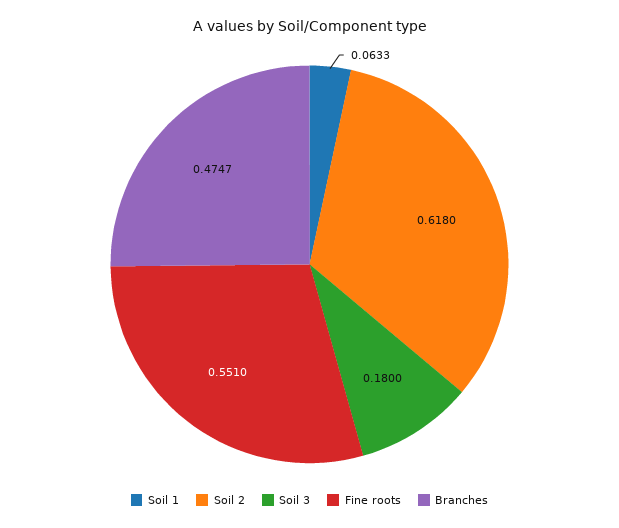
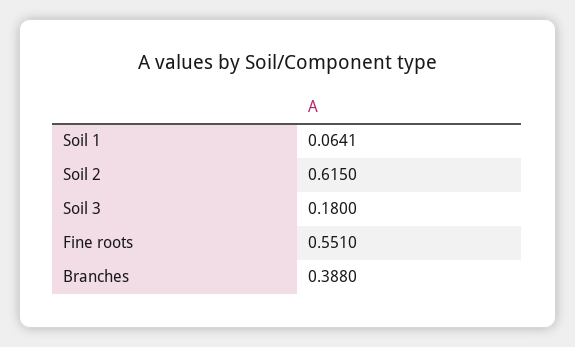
  {
-   "Soil 1": 0.0633,
+   "Soil 1": 0.0641,
-   "Soil 2": 0.618,
+   "Soil 2": 0.615,
    "Soil 3": 0.18,
    "Fine roots": 0.551,
-   "Branches": 0.4747
+   "Branches": 0.388
  }

